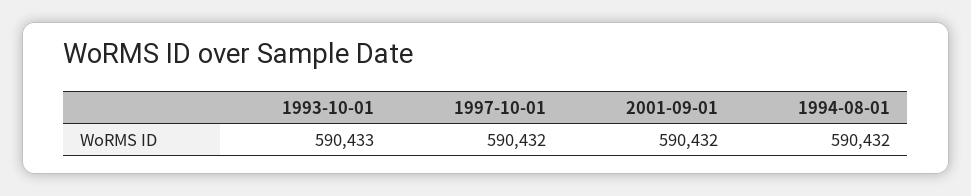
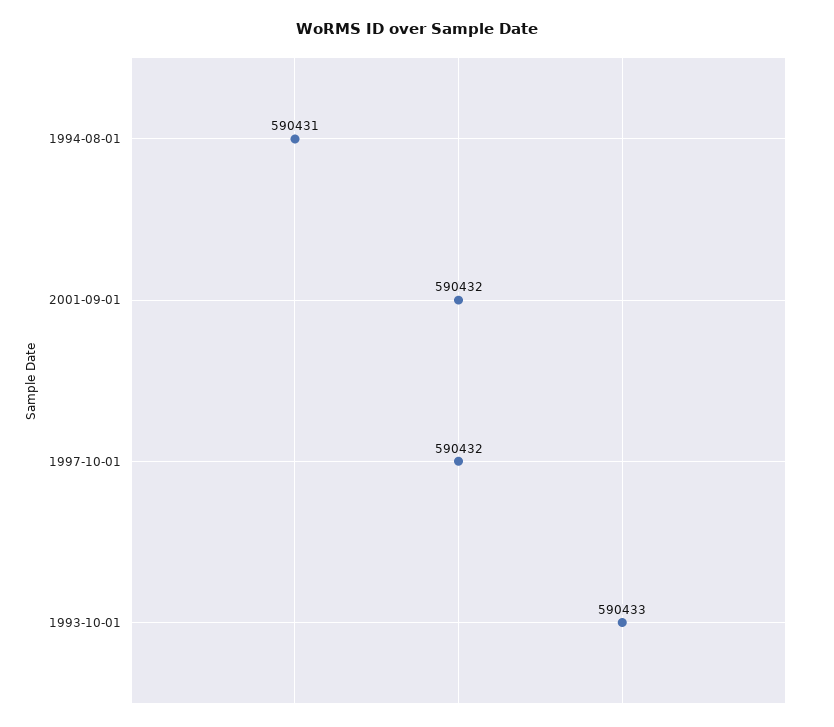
  {
    "1993-10-01": 590433,
    "1997-10-01": 590432,
    "2001-09-01": 590432,
-   "1994-08-01": 590432
+   "1994-08-01": 590431
  }

